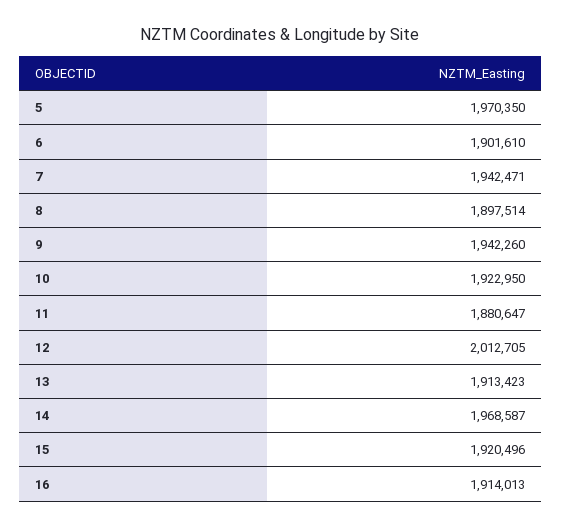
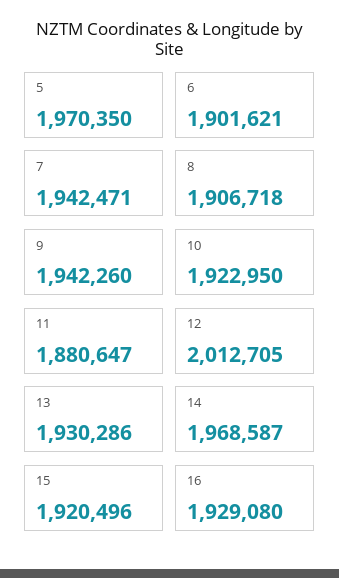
  {
    "5": 1970350,
-   "6": 1901610,
+   "6": 1901621,
    "7": 1942471,
-   "8": 1897514,
+   "8": 1906718,
    "9": 1942260,
    "10": 1922950,
    "11": 1880647,
    "12": 2012705,
-   "13": 1913423,
+   "13": 1930286,
    "14": 1968587,
    "15": 1920496,
-   "16": 1914013
+   "16": 1929080
  }

